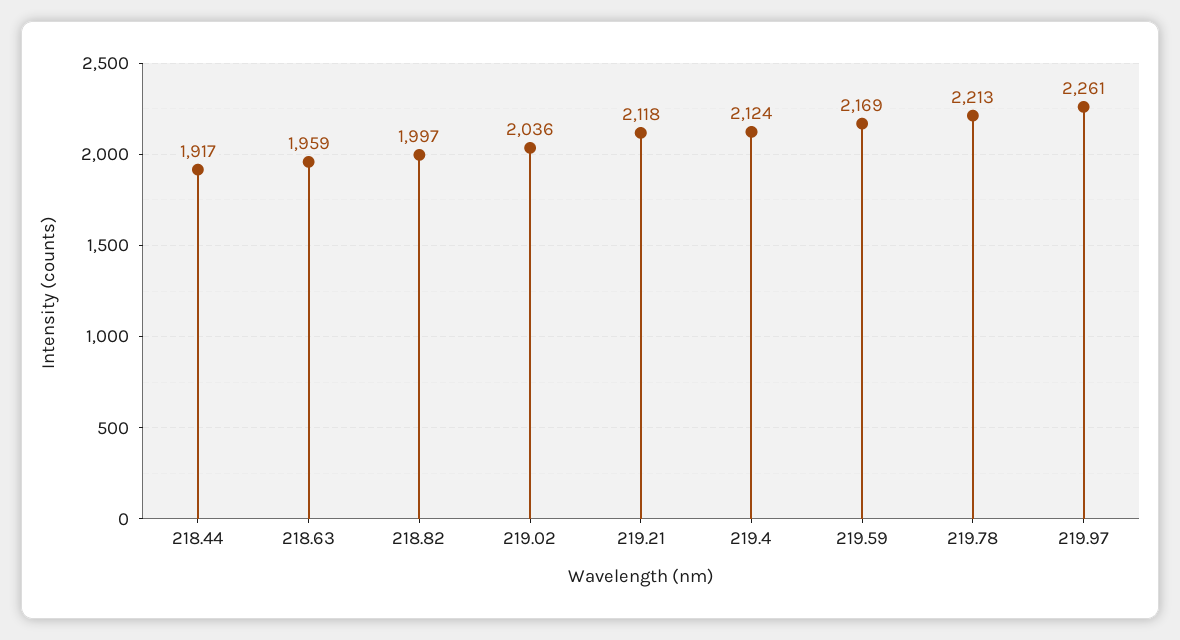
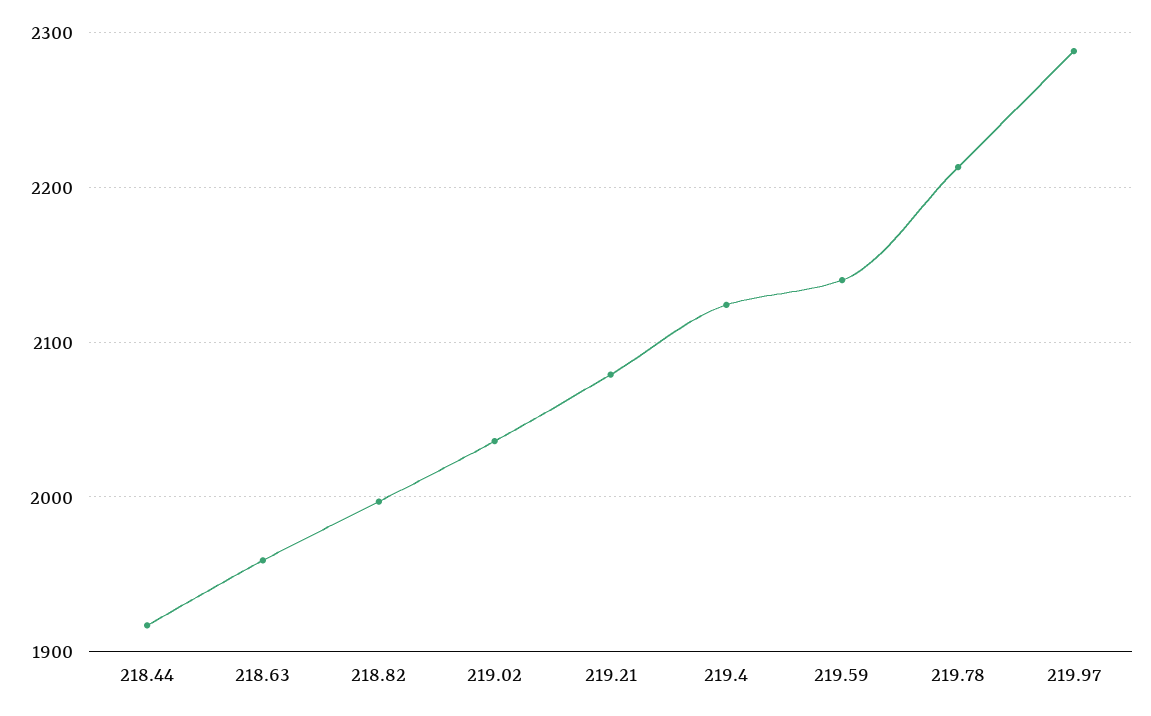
  {
    "218.44": 1917,
    "218.63": 1959,
    "218.82": 1997,
    "219.02": 2036,
-   "219.21": 2118,
+   "219.21": 2080,
    "219.4": 2124,
-   "219.59": 2169,
+   "219.59": 2140,
    "219.78": 2213,
-   "219.97": 2261
+   "219.97": 2290
  }

